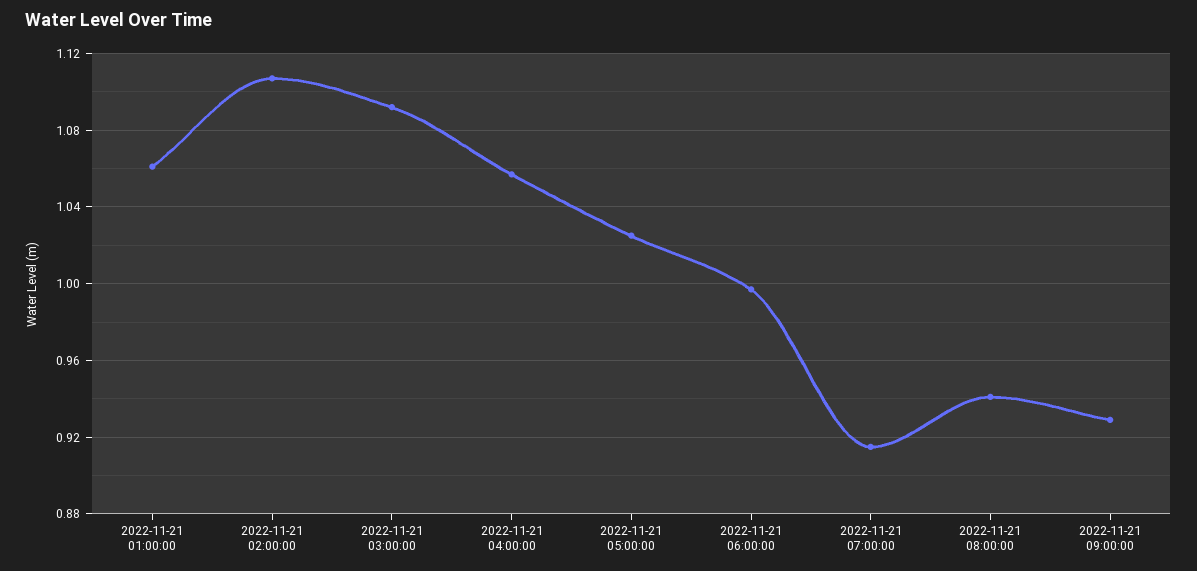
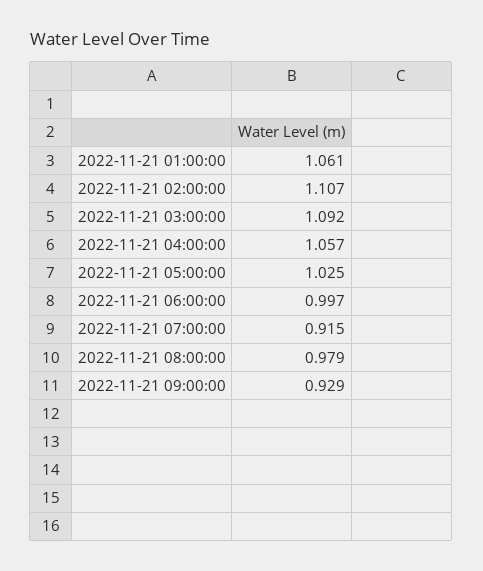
  {
    "2022-11-21 01:00:00": 1.061,
    "2022-11-21 02:00:00": 1.107,
    "2022-11-21 03:00:00": 1.092,
    "2022-11-21 04:00:00": 1.057,
    "2022-11-21 05:00:00": 1.025,
    "2022-11-21 06:00:00": 0.997,
    "2022-11-21 07:00:00": 0.915,
-   "2022-11-21 08:00:00": 0.94,
+   "2022-11-21 08:00:00": 0.979,
    "2022-11-21 09:00:00": 0.929
  }

